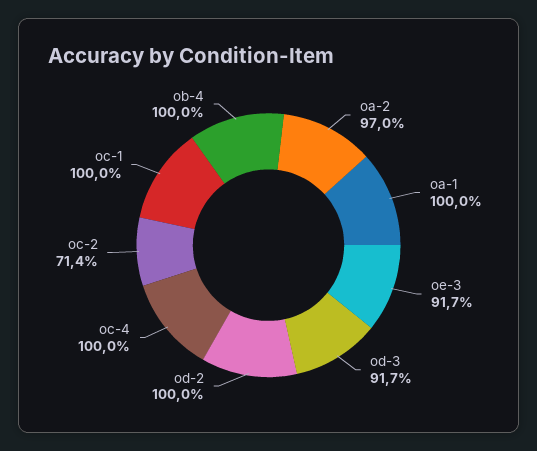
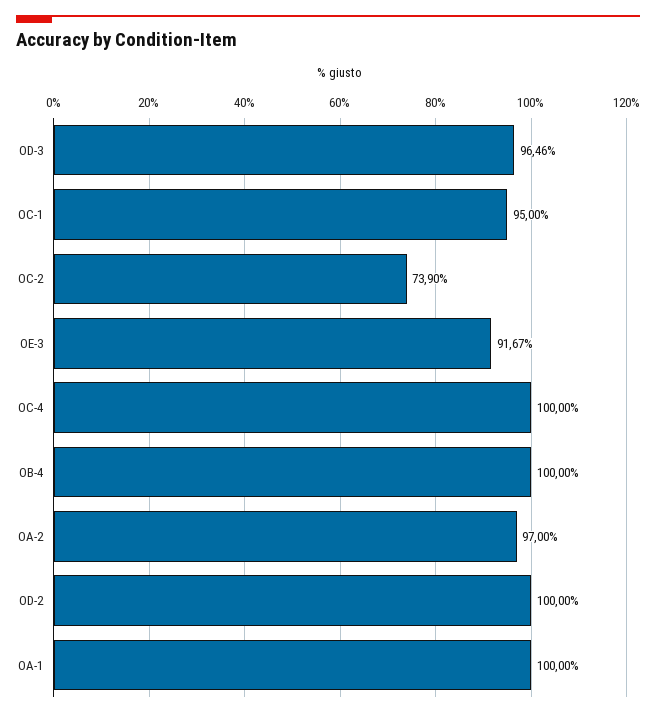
  {
    "oa-2": 97,
    "oa-1": 100,
    "oe-3": 91.67,
-   "od-3": 91.7,
+   "od-3": 96.46,
    "od-2": 100,
    "oc-4": 100,
-   "oc-2": 71.4,
+   "oc-2": 73.9,
-   "oc-1": 100,
+   "oc-1": 95,
    "ob-4": 100
  }

